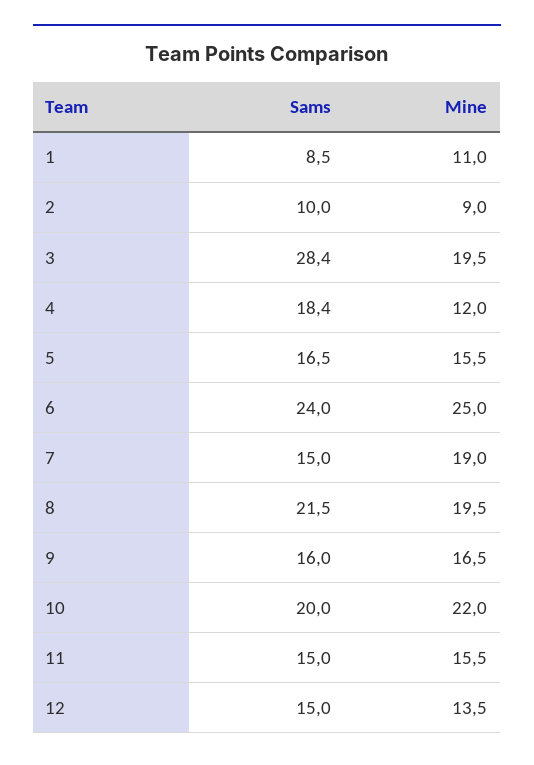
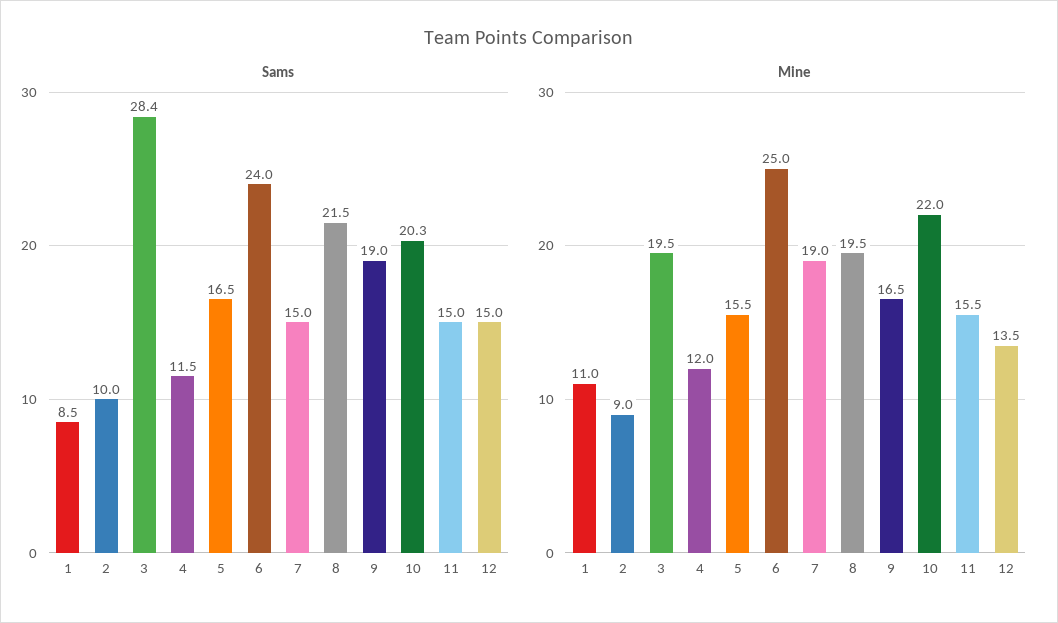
  {
    "Sams": {
      "1": 8.5,
      "2": 10,
      "3": 28.4,
-     "4": 18.4,
+     "4": 11.5,
      "5": 16.5,
      "6": 24,
      "7": 15,
      "8": 21.5,
-     "9": 16,
+     "9": 19,
-     "10": 20,
+     "10": 20.3,
      "11": 15,
      "12": 15
    },
    "Mine": {
      "1": 11,
      "2": 9,
      "3": 19.5,
      "4": 12,
      "5": 15.5,
      "6": 25,
      "7": 19,
      "8": 19.5,
      "9": 16.5,
      "10": 22,
      "11": 15.5,
      "12": 13.5
    }
  }

